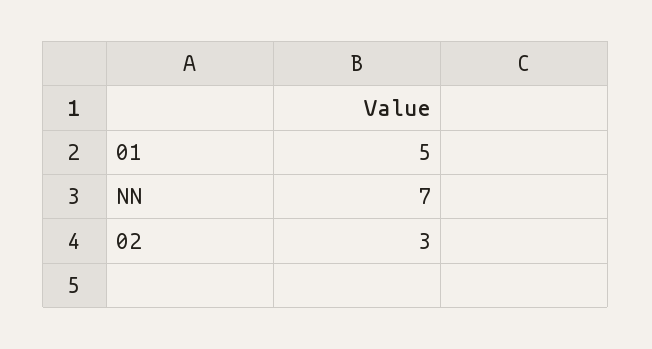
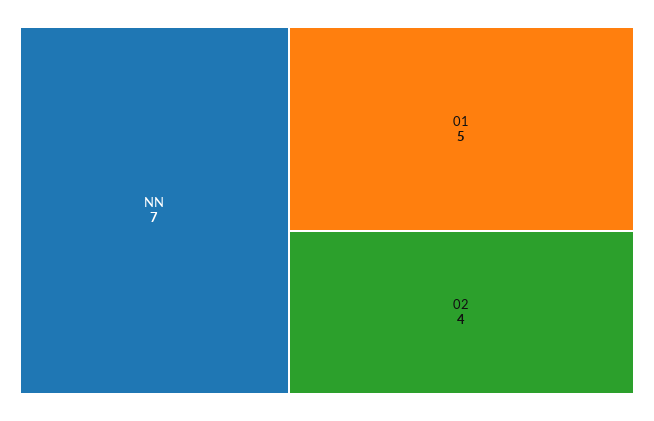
  {
    "01": 5,
    "NN": 7,
-   "02": 3
+   "02": 4
  }

